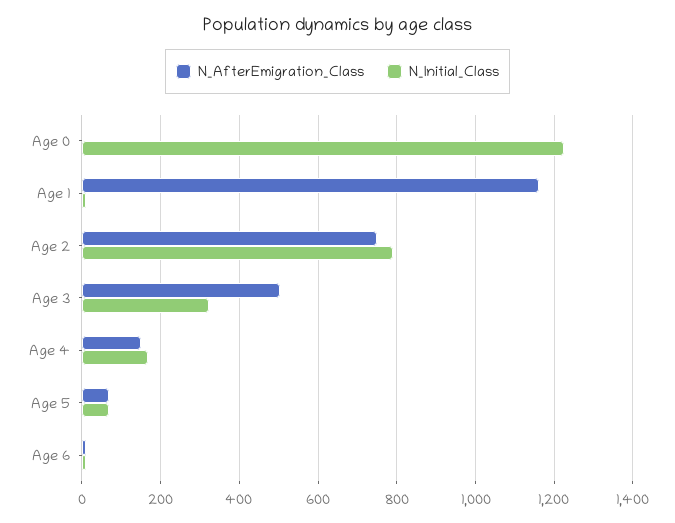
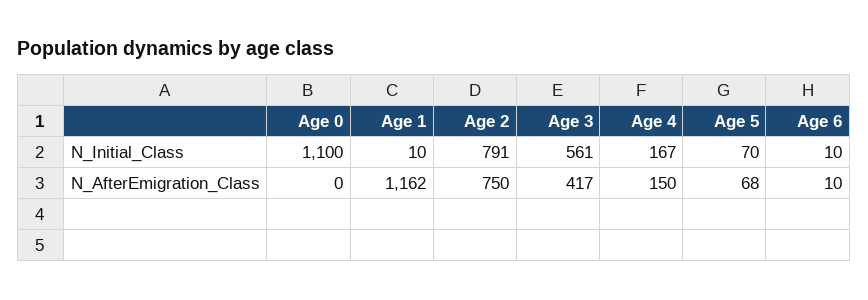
  {
    "N_AfterEmigration_Class": {
      "Age 0": 0,
      "Age 1": 1162,
      "Age 2": 750,
-     "Age 3": 500,
+     "Age 3": 417,
      "Age 4": 150,
      "Age 5": 68,
      "Age 6": 10
    },
    "N_Initial_Class": {
-     "Age 0": 1220,
+     "Age 0": 1100,
      "Age 1": 10,
      "Age 2": 791,
-     "Age 3": 320,
+     "Age 3": 561,
      "Age 4": 167,
      "Age 5": 70,
      "Age 6": 10
    }
  }

